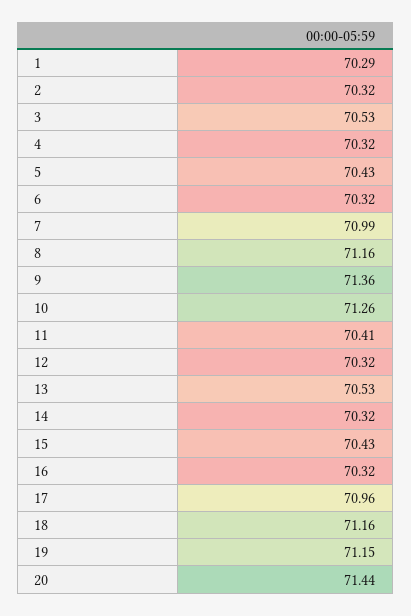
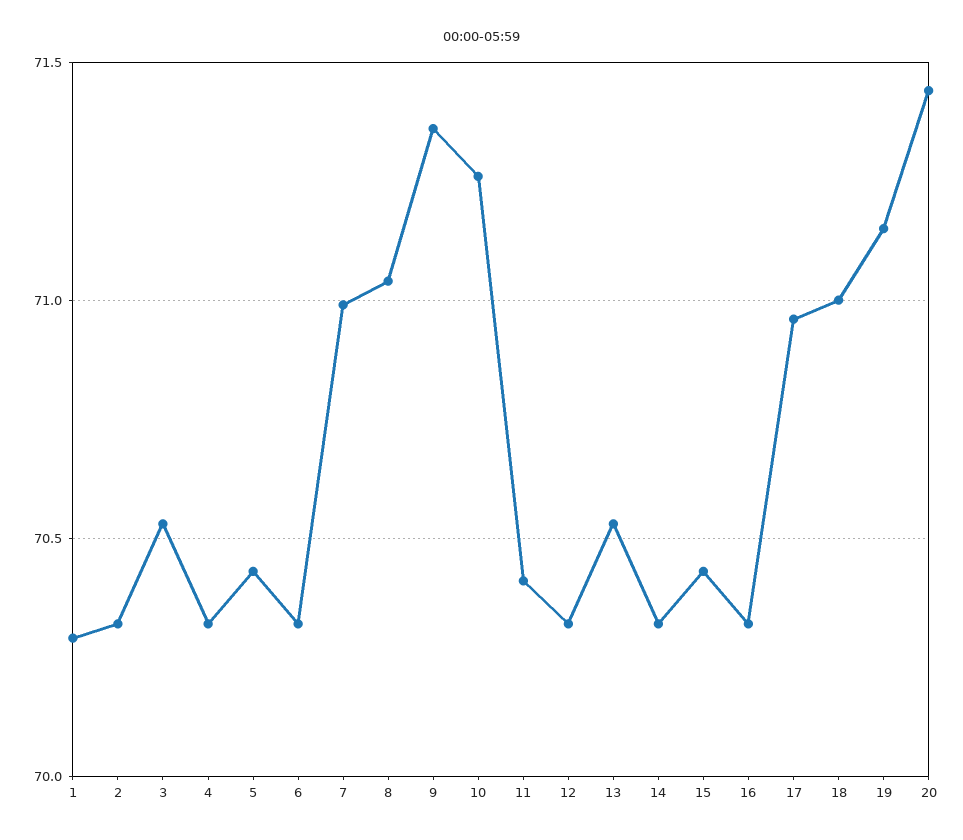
  {
    "1": 70.29,
    "2": 70.32,
    "3": 70.53,
    "4": 70.32,
    "5": 70.43,
    "6": 70.32,
    "7": 70.99,
-   "8": 71.16,
+   "8": 71.05,
    "9": 71.36,
    "10": 71.26,
    "11": 70.41,
    "12": 70.32,
    "13": 70.53,
    "14": 70.32,
    "15": 70.43,
    "16": 70.32,
    "17": 70.96,
-   "18": 71.16,
+   "18": 71,
    "19": 71.15,
    "20": 71.44
  }

